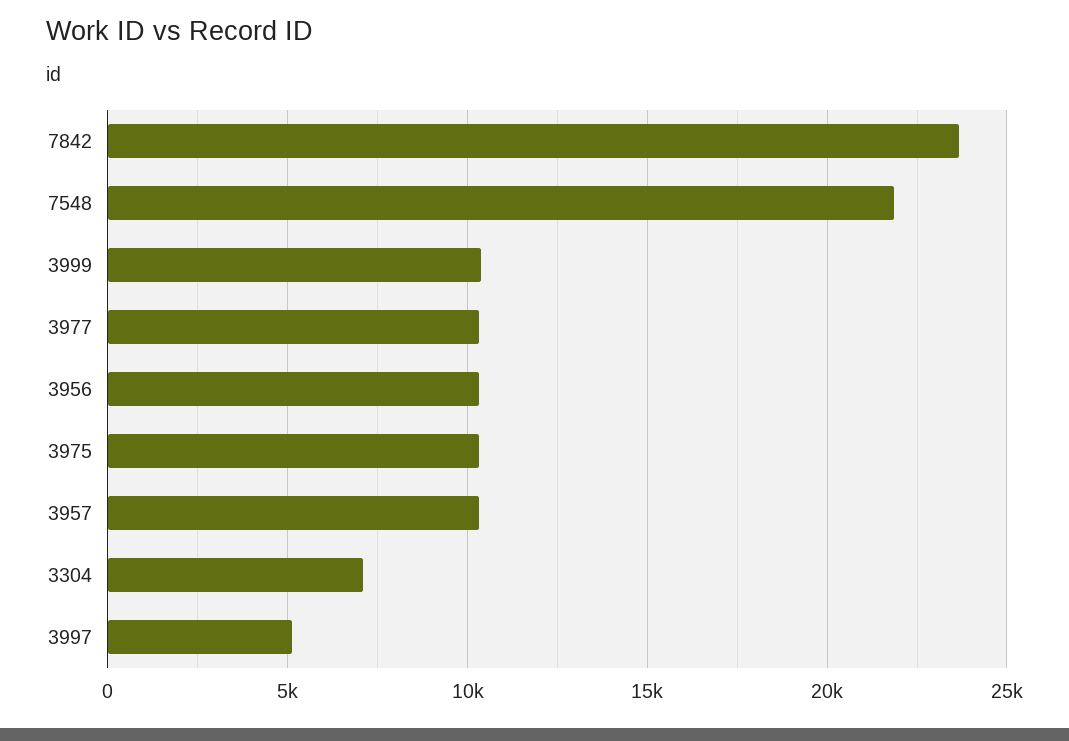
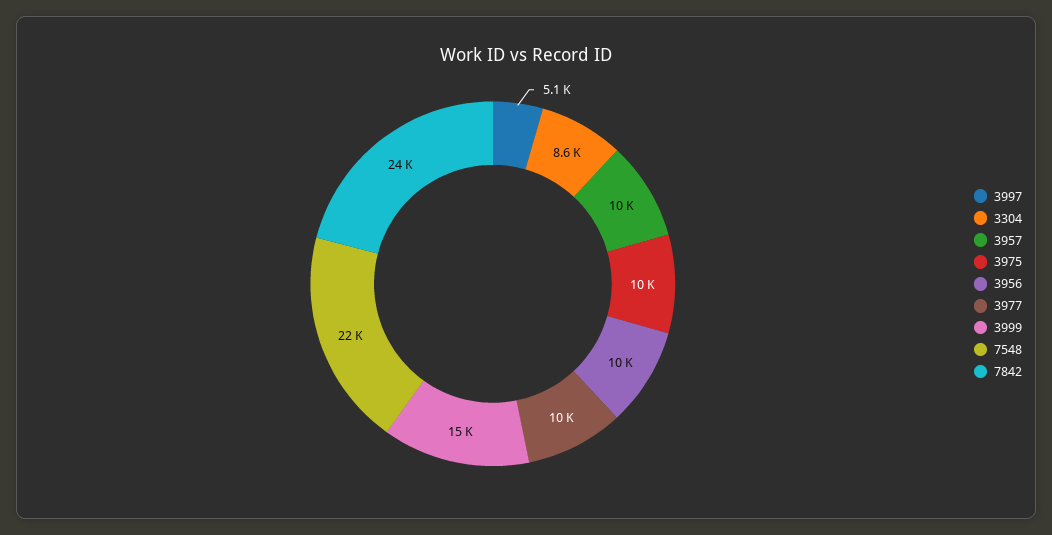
  {
    "7842": 24000,
    "7548": 22000,
-   "3999": 10500,
+   "3999": 15000,
    "3977": 10000,
    "3956": 10000,
    "3975": 10000,
    "3957": 10000,
-   "3304": 7000,
+   "3304": 8600,
    "3997": 5100
  }

